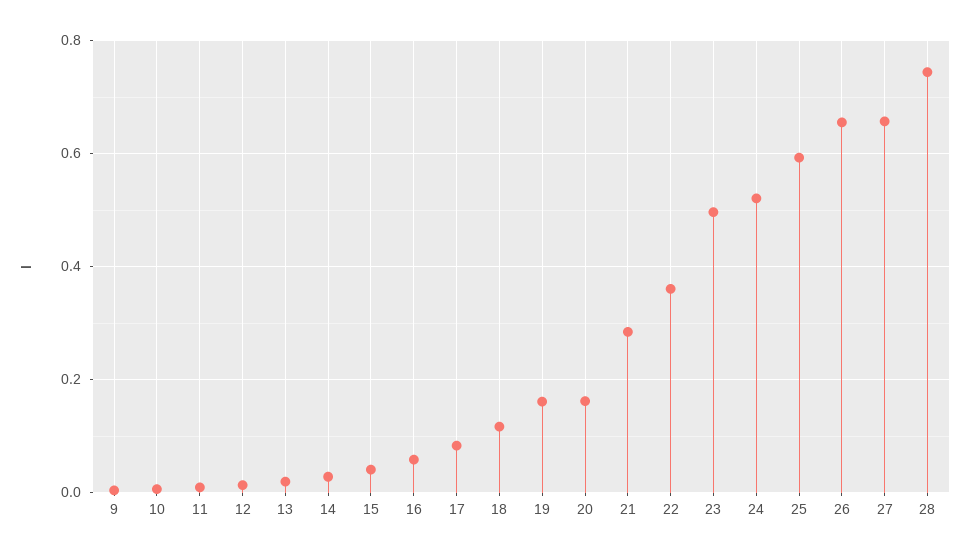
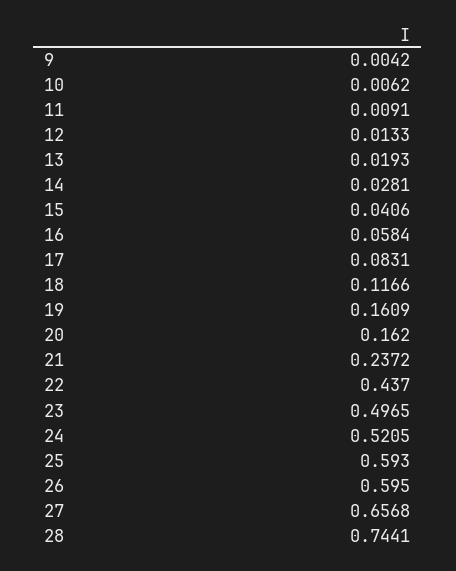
  {
    "9": 0.0042,
    "10": 0.0062,
    "11": 0.0091,
    "12": 0.0133,
    "13": 0.0193,
    "14": 0.0281,
    "15": 0.0406,
    "16": 0.0584,
    "17": 0.0831,
    "18": 0.1166,
    "19": 0.1609,
    "20": 0.162,
-   "21": 0.28,
+   "21": 0.2372,
-   "22": 0.36,
+   "22": 0.437,
    "23": 0.4965,
    "24": 0.5205,
    "25": 0.593,
-   "26": 0.66,
+   "26": 0.595,
    "27": 0.6568,
    "28": 0.7441
  }

